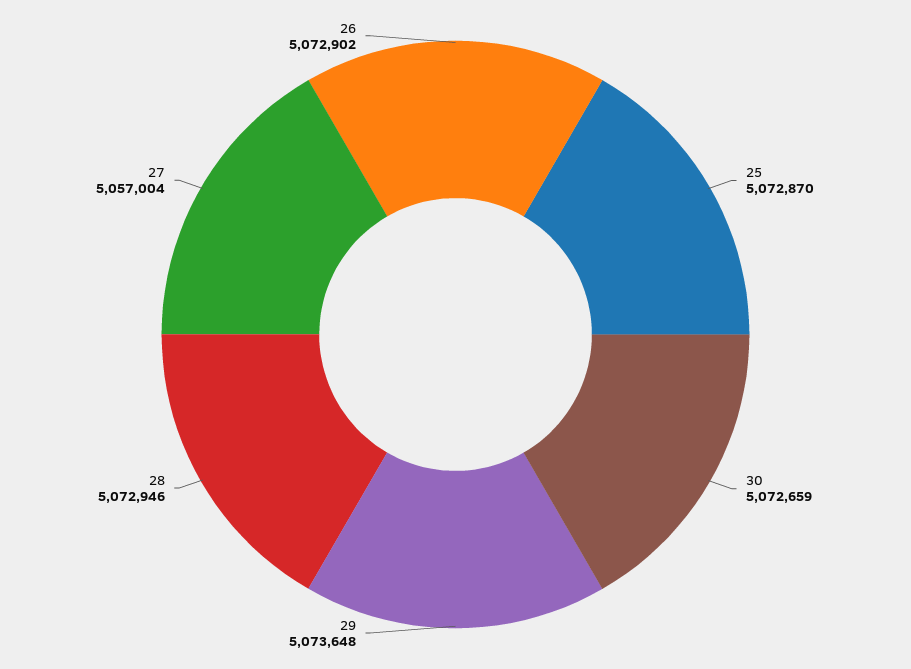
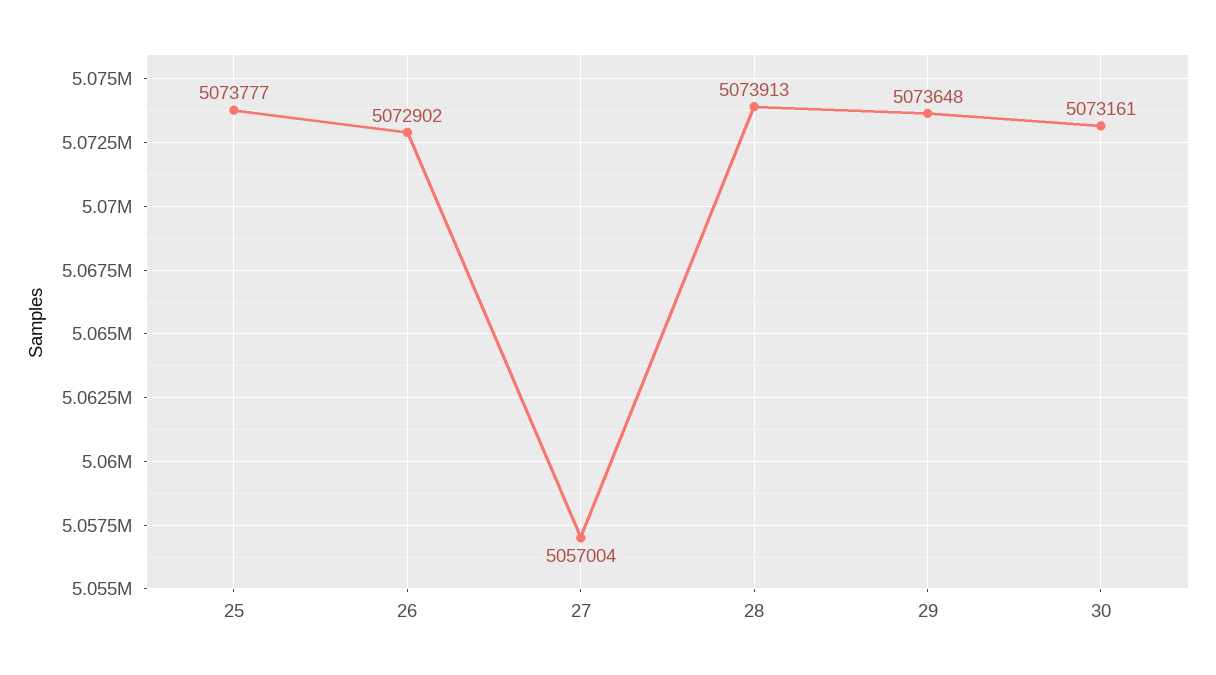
  {
-   "25": 5072870,
+   "25": 5073777,
-   "30": 5072659,
+   "30": 5073161,
    "29": 5073648,
-   "28": 5072946,
+   "28": 5073913,
    "27": 5057004,
    "26": 5072902
  }

